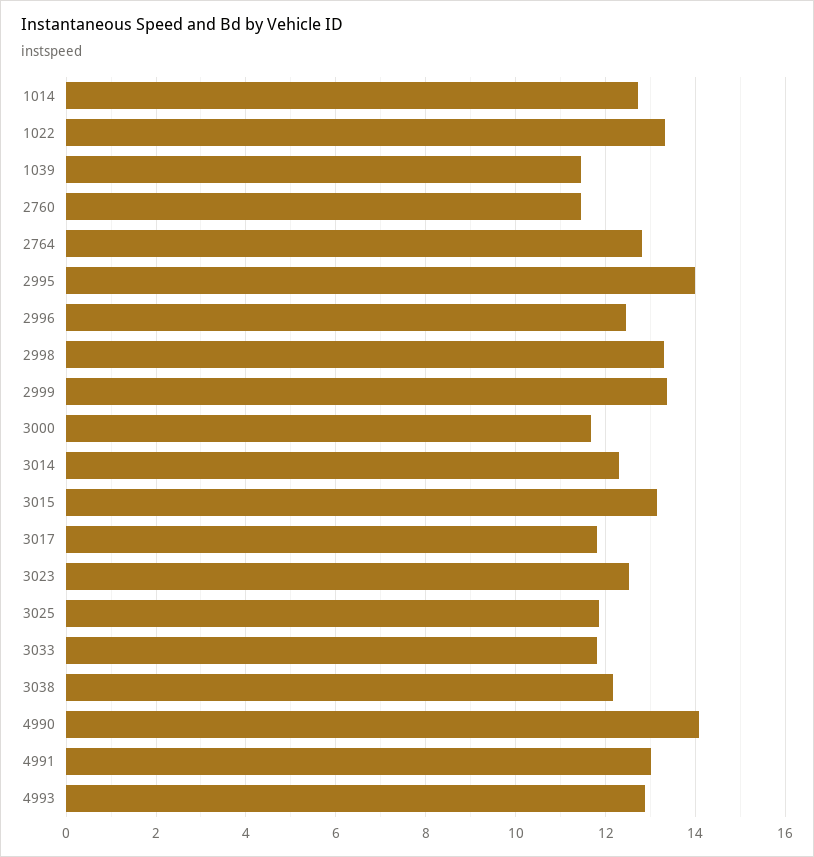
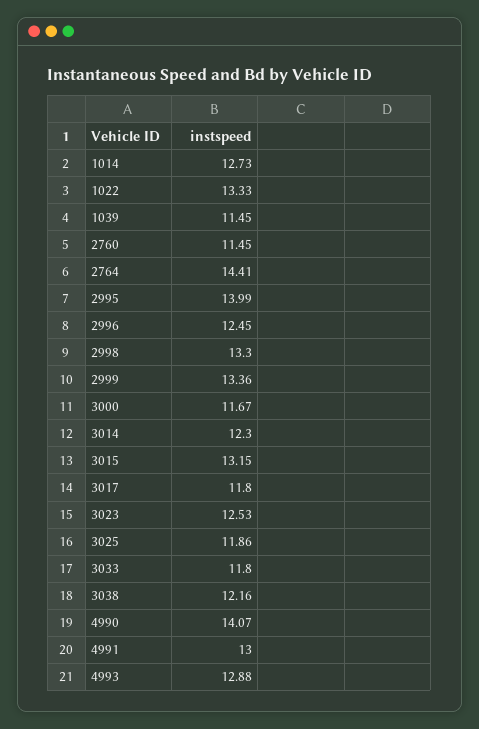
  {
    "1014": 12.73,
    "1022": 13.33,
    "1039": 11.45,
    "2760": 11.45,
-   "2764": 12.8,
+   "2764": 14.41,
    "2995": 13.99,
    "2996": 12.45,
    "2998": 13.3,
    "2999": 13.36,
    "3000": 11.67,
    "3014": 12.3,
    "3015": 13.15,
    "3017": 11.8,
    "3023": 12.53,
    "3025": 11.86,
    "3033": 11.8,
    "3038": 12.16,
    "4990": 14.07,
    "4991": 13,
    "4993": 12.88
  }

